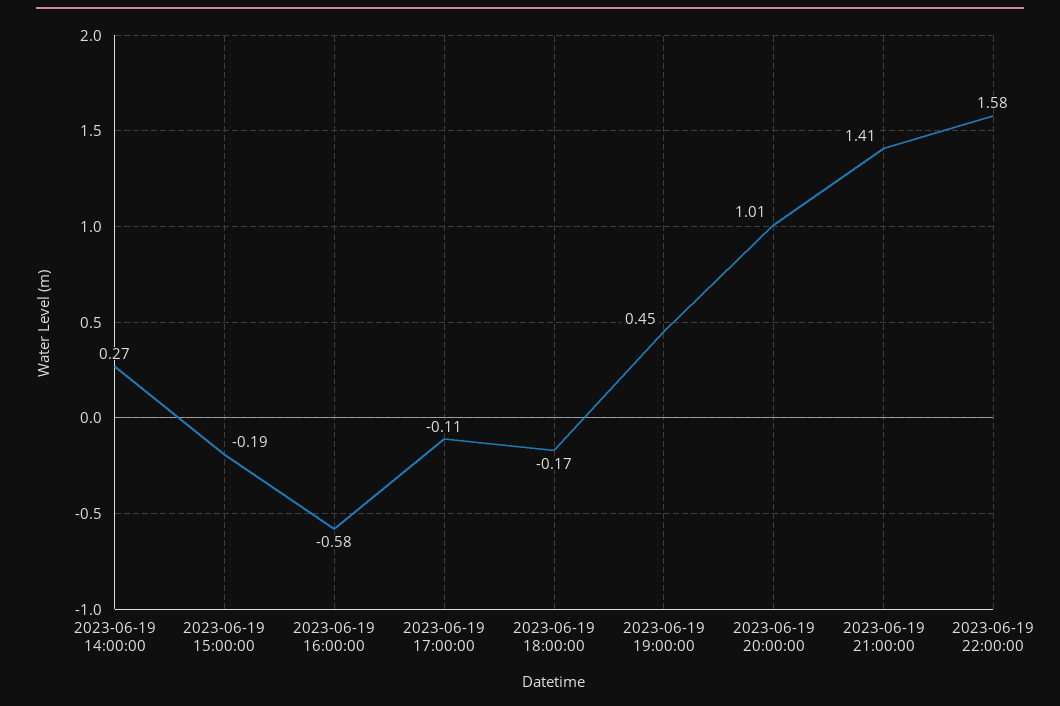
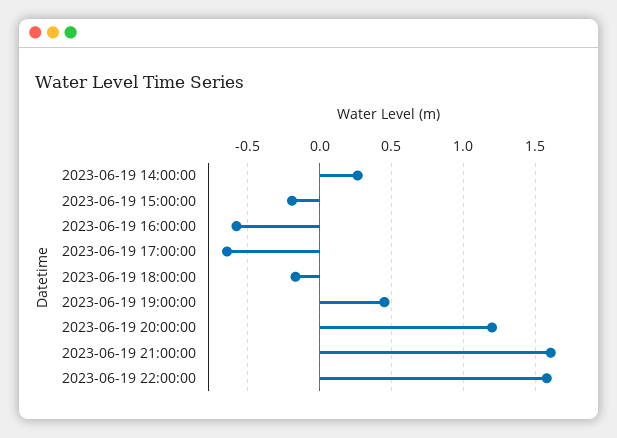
  {
    "2023-06-19 14:00:00": 0.27,
    "2023-06-19 15:00:00": -0.19,
    "2023-06-19 16:00:00": -0.58,
-   "2023-06-19 17:00:00": -0.11,
+   "2023-06-19 17:00:00": -0.65,
    "2023-06-19 18:00:00": -0.17,
    "2023-06-19 19:00:00": 0.45,
-   "2023-06-19 20:00:00": 1.01,
+   "2023-06-19 20:00:00": 1.2,
-   "2023-06-19 21:00:00": 1.41,
+   "2023-06-19 21:00:00": 1.6,
    "2023-06-19 22:00:00": 1.58
  }

